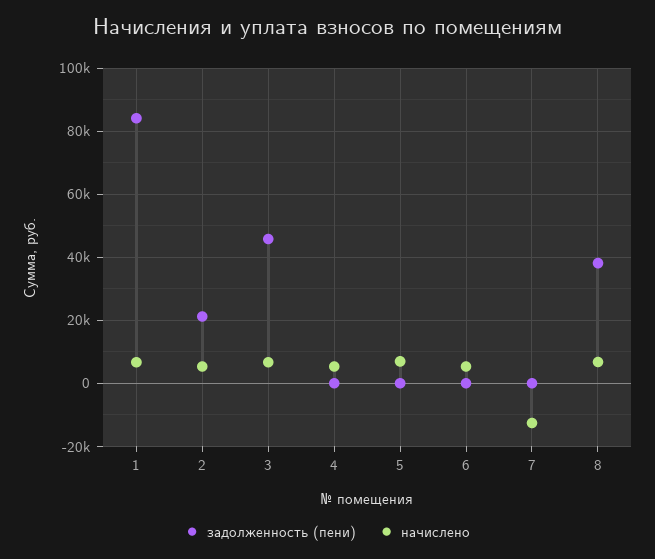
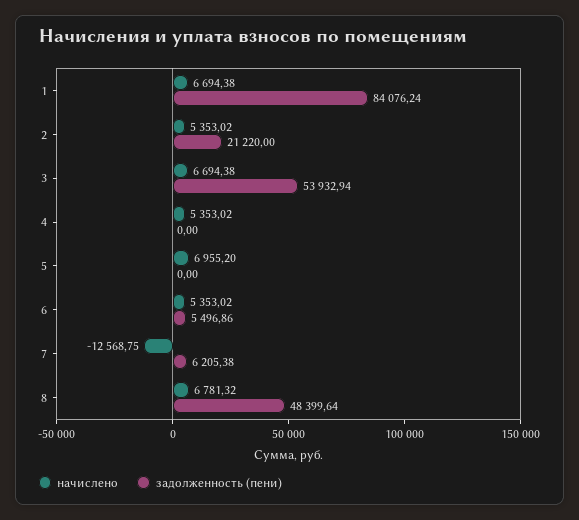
  {
    "задолженность (пени)": {
      "1": 84076.24,
      "2": 21220,
-     "3": 46000,
+     "3": 53932.94,
      "4": 0,
      "5": 0,
-     "6": 0,
+     "6": 5496.86,
-     "7": 0,
+     "7": 6205.38,
-     "8": 38000
+     "8": 48399.64
    },
    "начислено": {
      "1": 6694.38,
      "2": 5353.02,
      "3": 6694.38,
      "4": 5353.02,
      "5": 6955.2,
      "6": 5353.02,
      "7": -12568.75,
      "8": 6781.32
    }
  }

